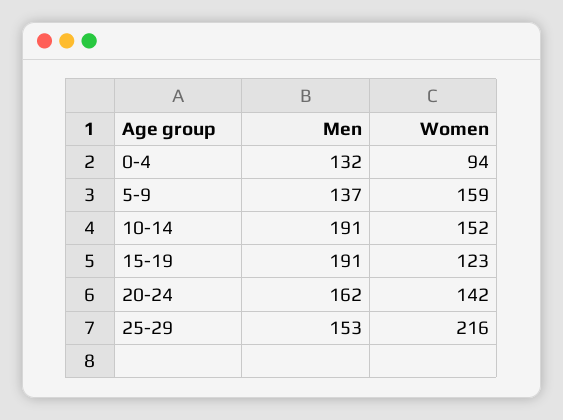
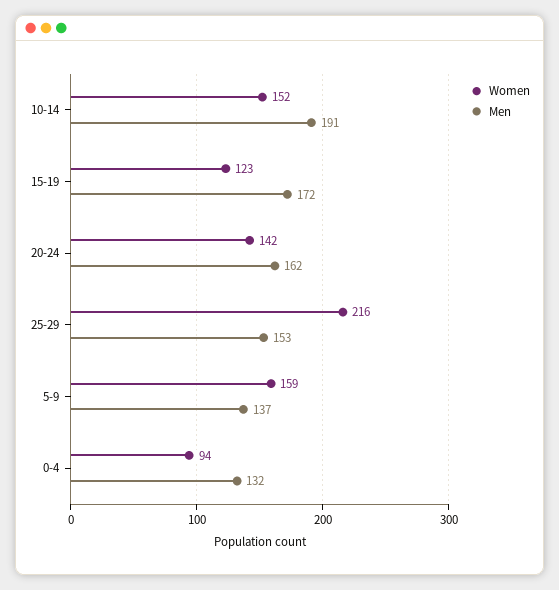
  {
    "Men": {
      "0-4": 132,
      "5-9": 137,
      "10-14": 191,
-     "15-19": 191,
+     "15-19": 172,
      "20-24": 162,
      "25-29": 153
    },
    "Women": {
      "0-4": 94,
      "5-9": 159,
      "10-14": 152,
      "15-19": 123,
      "20-24": 142,
      "25-29": 216
    }
  }

